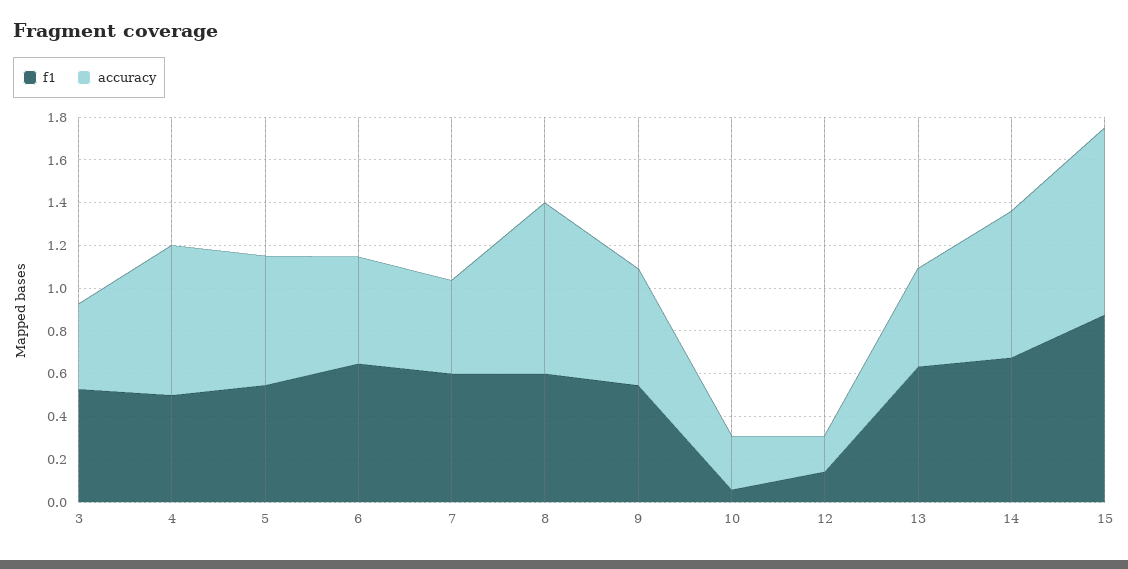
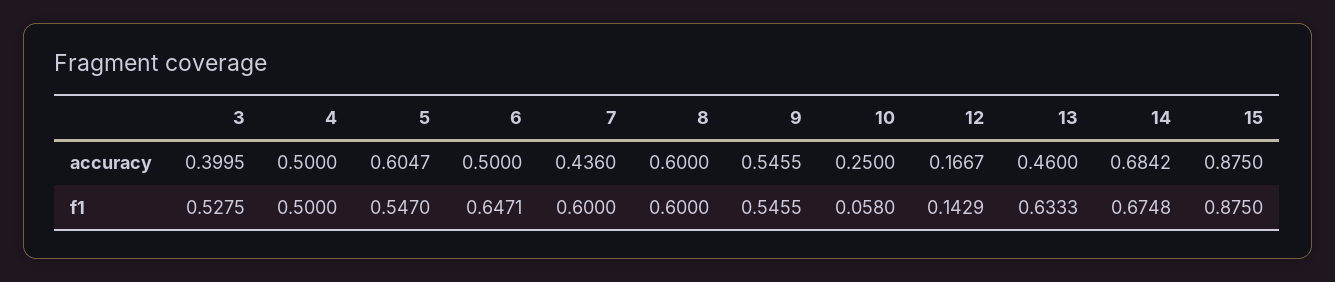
  {
    "f1": {
      "3": 0.5275,
      "4": 0.5,
      "5": 0.547,
      "6": 0.6471,
      "7": 0.6,
      "8": 0.6,
      "9": 0.5455,
      "10": 0.058,
      "12": 0.1429,
      "13": 0.6333,
      "14": 0.6748,
      "15": 0.875
    },
    "accuracy": {
      "3": 0.3995,
-     "4": 0.7,
+     "4": 0.5,
      "5": 0.6047,
      "6": 0.5,
      "7": 0.436,
-     "8": 0.8,
+     "8": 0.6,
      "9": 0.5455,
      "10": 0.25,
      "12": 0.1667,
      "13": 0.46,
      "14": 0.6842,
      "15": 0.875
    }
  }

